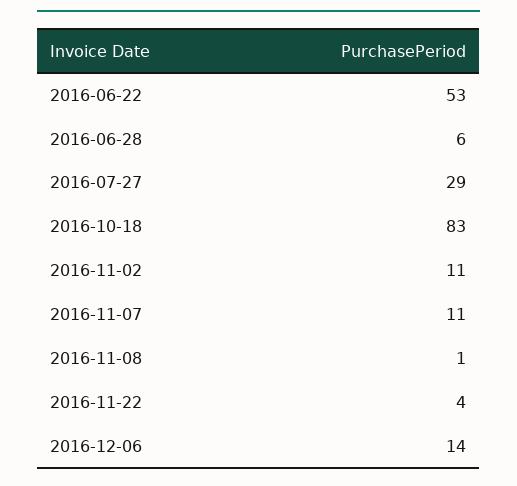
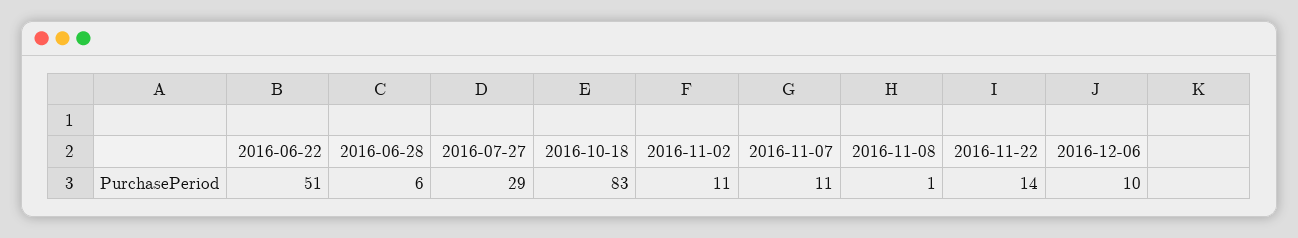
  {
-   "2016-06-22": 53,
+   "2016-06-22": 51,
    "2016-06-28": 6,
    "2016-07-27": 29,
    "2016-10-18": 83,
    "2016-11-02": 11,
    "2016-11-07": 11,
    "2016-11-08": 1,
-   "2016-11-22": 4,
+   "2016-11-22": 14,
-   "2016-12-06": 14
+   "2016-12-06": 10
  }

